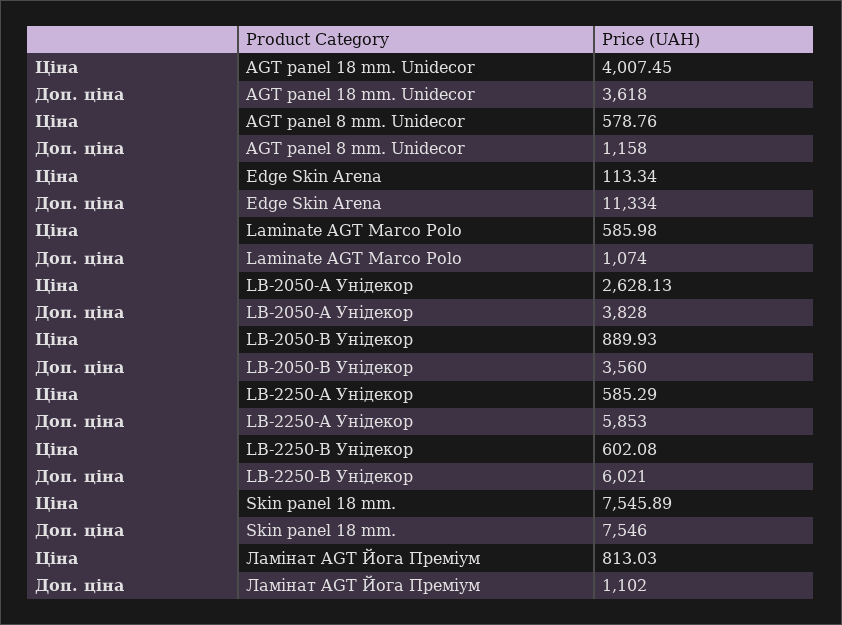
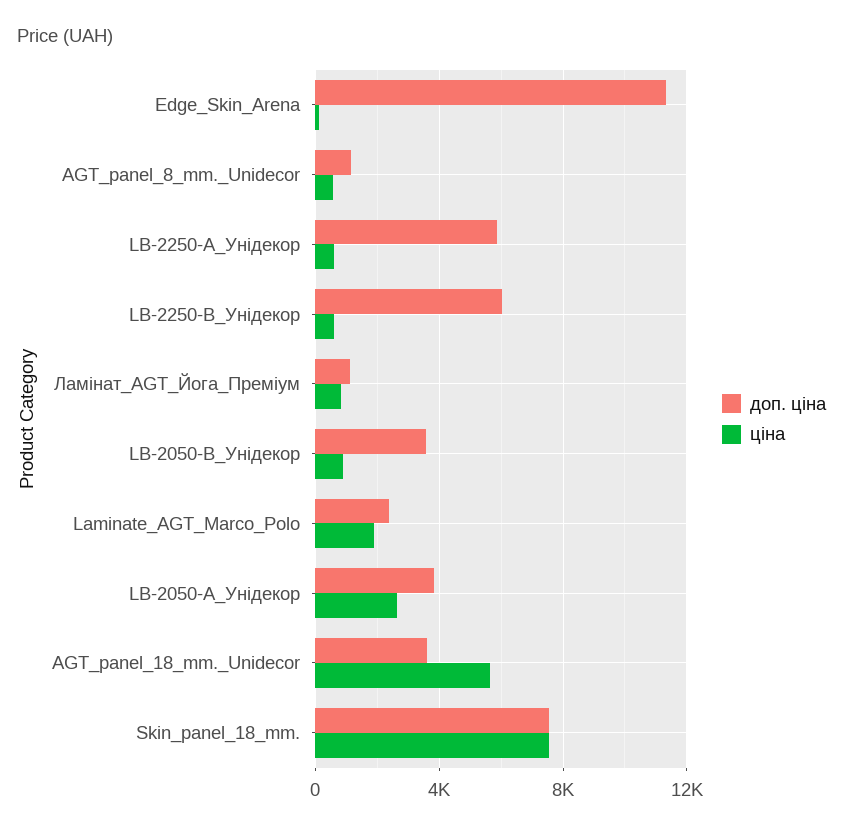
  {
    "Ціна": {
-     "AGT panel 18 mm. Unidecor": 4007.45,
+     "AGT panel 18 mm. Unidecor": 5500,
      "AGT panel 8 mm. Unidecor": 578.76,
      "Edge Skin Arena": 113.34,
-     "Laminate AGT Marco Polo": 585.98,
+     "Laminate AGT Marco Polo": 2000,
      "LB-2050-А Унідекор": 2628.13,
      "LB-2050-В Унідекор": 889.93,
      "LB-2250-А Унідекор": 585.29,
      "LB-2250-В Унідекор": 602.08,
      "Skin panel 18 mm.": 7545.89,
      "Ламінат AGT Йога Преміум": 813.03
    },
    "Доп. ціна": {
      "AGT panel 18 mm. Unidecor": 3618,
      "AGT panel 8 mm. Unidecor": 1158,
      "Edge Skin Arena": 11334,
-     "Laminate AGT Marco Polo": 1074,
+     "Laminate AGT Marco Polo": 2500,
      "LB-2050-А Унідекор": 3828,
      "LB-2050-В Унідекор": 3560,
      "LB-2250-А Унідекор": 5853,
      "LB-2250-В Унідекор": 6021,
      "Skin panel 18 mm.": 7546,
      "Ламінат AGT Йога Преміум": 1102
    }
  }

